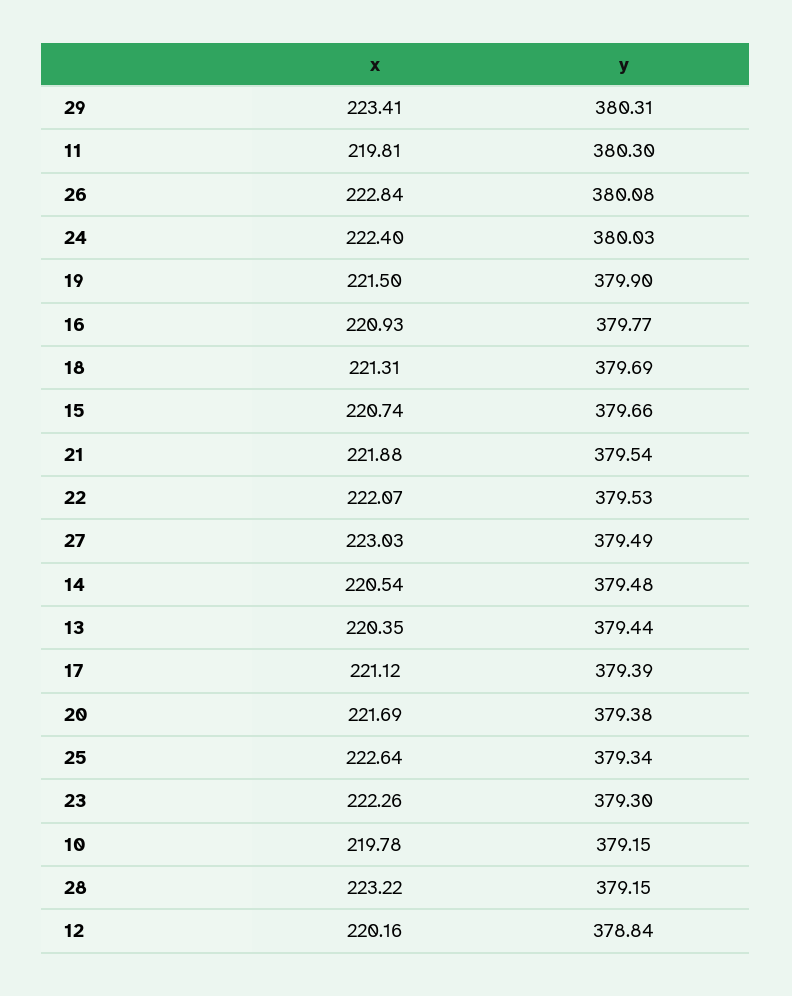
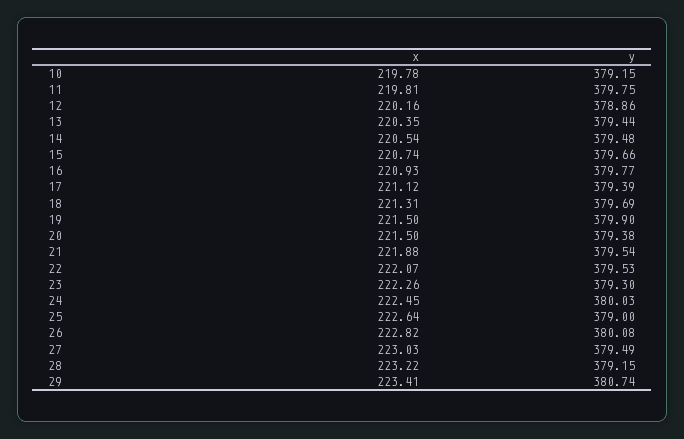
  {
    "x": {
      "29": 223.41,
      "11": 219.81,
-     "26": 222.84,
+     "26": 222.82,
-     "24": 222.4,
+     "24": 222.45,
      "19": 221.5,
      "16": 220.93,
      "18": 221.31,
      "15": 220.74,
      "21": 221.88,
      "22": 222.07,
      "27": 223.03,
      "14": 220.54,
      "13": 220.35,
      "17": 221.12,
-     "20": 221.69,
+     "20": 221.5,
      "25": 222.64,
      "23": 222.26,
      "10": 219.78,
      "28": 223.22,
      "12": 220.16
    },
    "y": {
-     "29": 380.31,
+     "29": 380.74,
-     "11": 380.3,
+     "11": 379.75,
      "26": 380.08,
      "24": 380.03,
      "19": 379.9,
      "16": 379.77,
      "18": 379.69,
      "15": 379.66,
      "21": 379.54,
      "22": 379.53,
      "27": 379.49,
      "14": 379.48,
      "13": 379.44,
      "17": 379.39,
      "20": 379.38,
-     "25": 379.34,
+     "25": 379,
      "23": 379.3,
      "10": 379.15,
      "28": 379.15,
-     "12": 378.84
+     "12": 378.86
    }
  }

